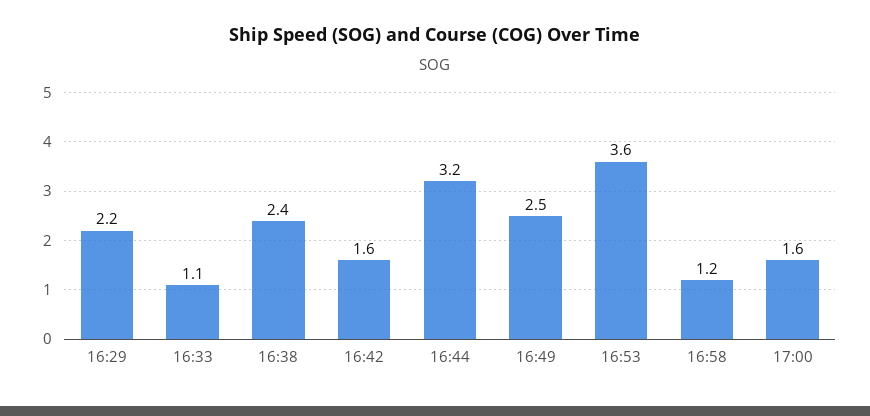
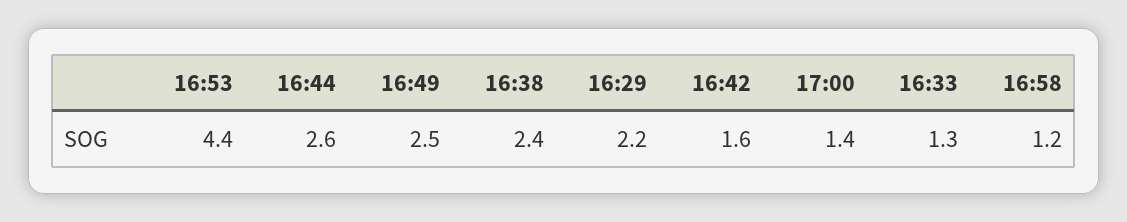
  {
    "16:29": 2.2,
-   "16:33": 1.1,
+   "16:33": 1.3,
    "16:38": 2.4,
    "16:42": 1.6,
-   "16:44": 3.2,
+   "16:44": 2.6,
    "16:49": 2.5,
-   "16:53": 3.6,
+   "16:53": 4.4,
    "16:58": 1.2,
-   "17:00": 1.6
+   "17:00": 1.4
  }

